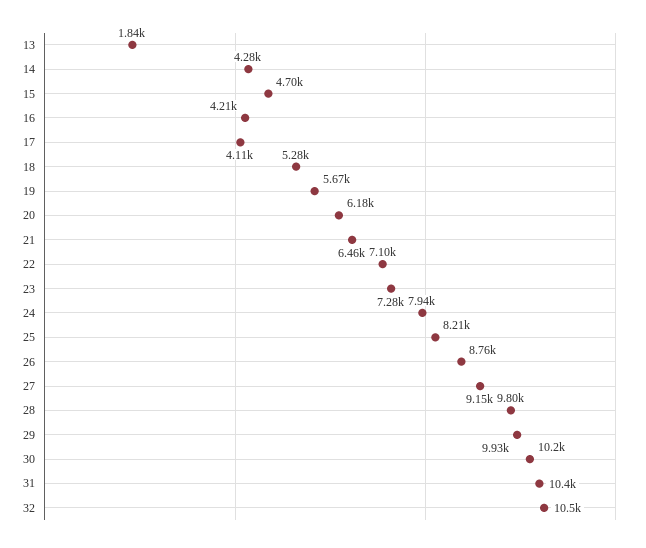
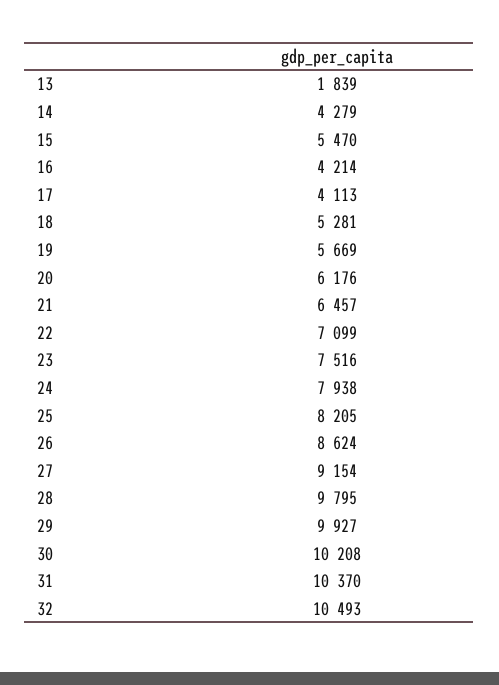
  {
    "13": 1839,
    "14": 4279,
-   "15": 4700,
+   "15": 5470,
    "16": 4214,
    "17": 4113,
    "18": 5281,
    "19": 5669,
    "20": 6176,
    "21": 6457,
    "22": 7099,
-   "23": 7280,
+   "23": 7516,
    "24": 7938,
    "25": 8205,
-   "26": 8760,
+   "26": 8624,
    "27": 9154,
    "28": 9795,
    "29": 9927,
    "30": 10208,
    "31": 10370,
    "32": 10493
  }

